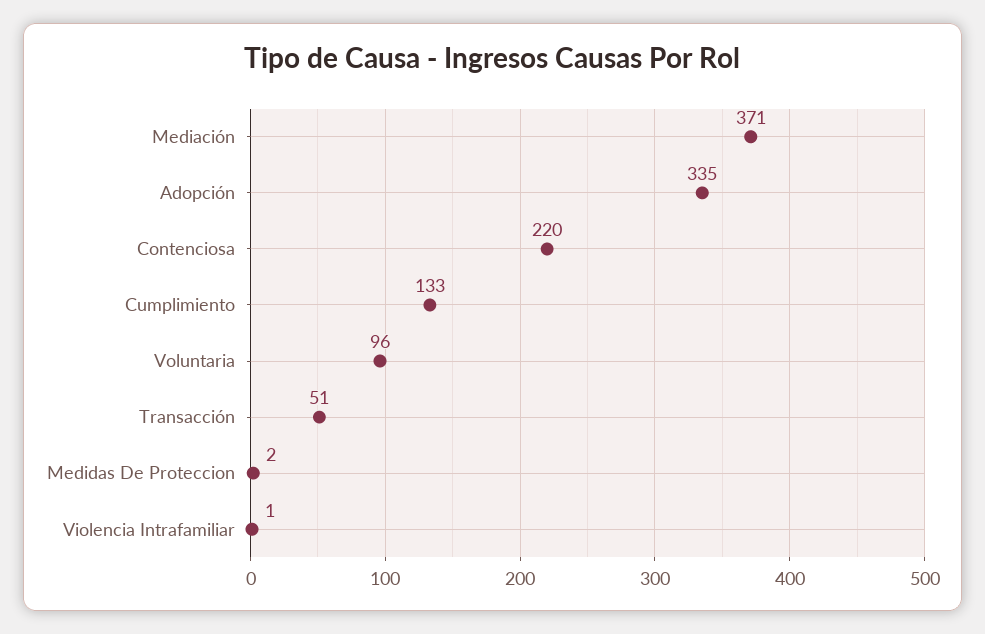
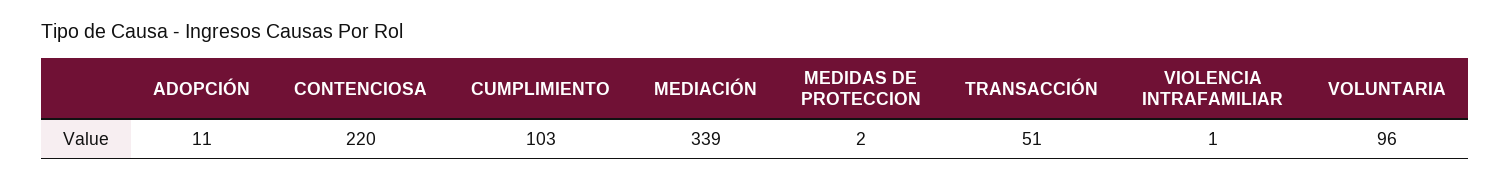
  {
-   "Mediación": 371,
+   "Mediación": 339,
-   "Adopción": 335,
+   "Adopción": 11,
    "Contenciosa": 220,
-   "Cumplimiento": 133,
+   "Cumplimiento": 103,
    "Voluntaria": 96,
    "Transacción": 51,
    "Medidas De Proteccion": 2,
    "Violencia Intrafamiliar": 1
  }

